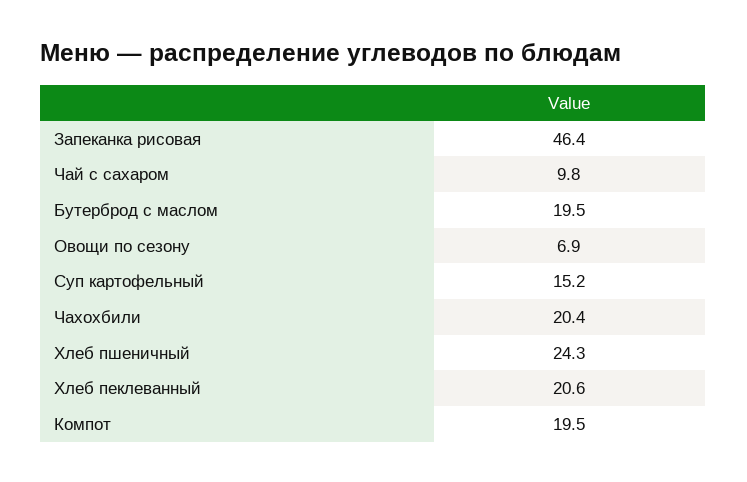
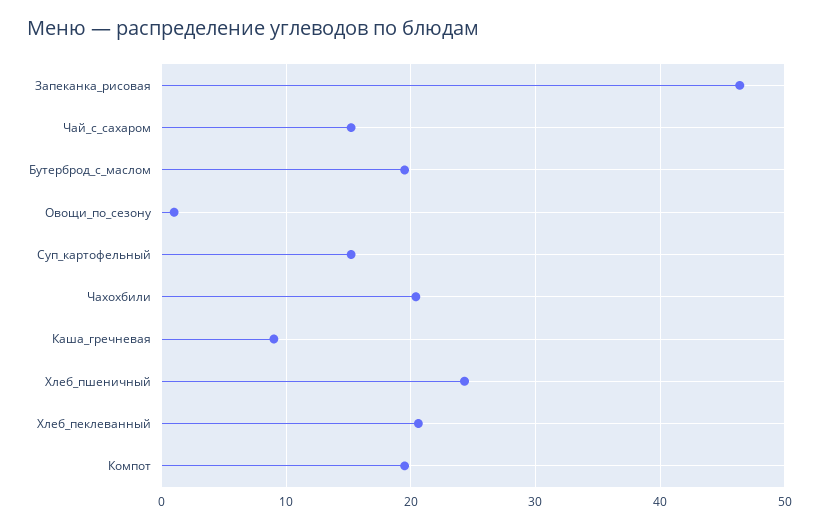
  {
    "Запеканка рисовая": 46.4,
-   "Чай с сахаром": 9.8,
+   "Чай с сахаром": 15,
    "Бутерброд с маслом": 19.5,
-   "Овощи по сезону": 6.9,
+   "Овощи по сезону": 1,
    "Суп картофельный": 15.2,
    "Чахохбили": 20.4,
    "Хлеб пшеничный": 24.3,
    "Хлеб пеклеванный": 20.6,
-   "Компот": 19.5
+   "Компот": 19.5,
+   "Каша_гречневая": 9
  }

